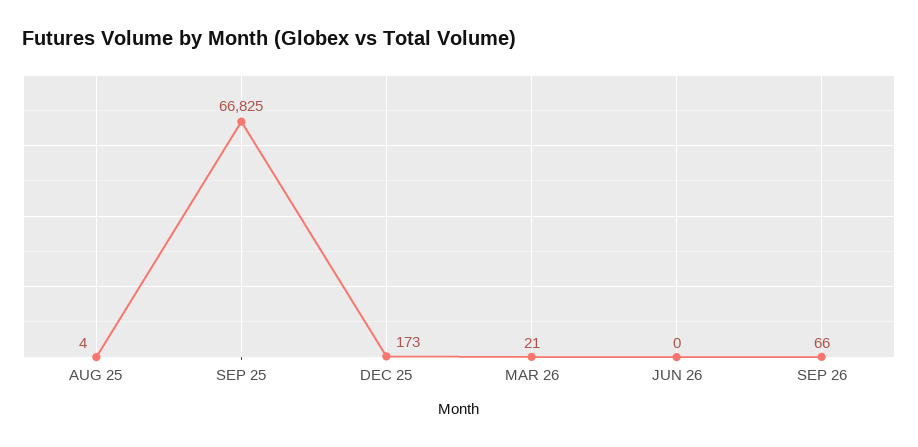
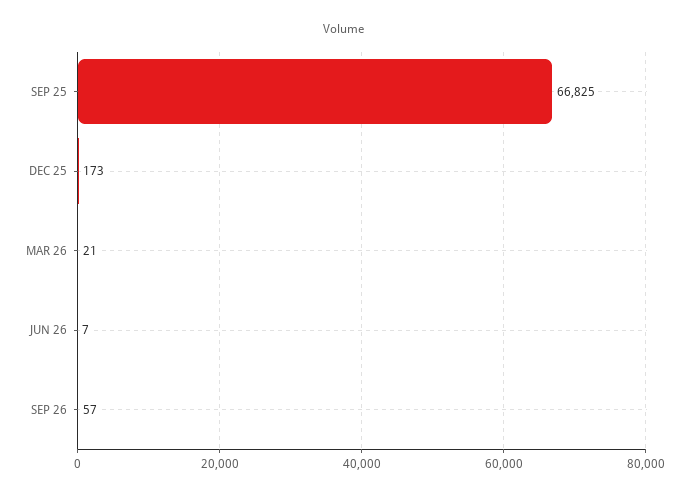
  {
-   "AUG 25": 4,
    "SEP 25": 66825,
    "DEC 25": 173,
    "MAR 26": 21,
-   "JUN 26": 0,
+   "JUN 26": 7,
-   "SEP 26": 66
+   "SEP 26": 57
  }

